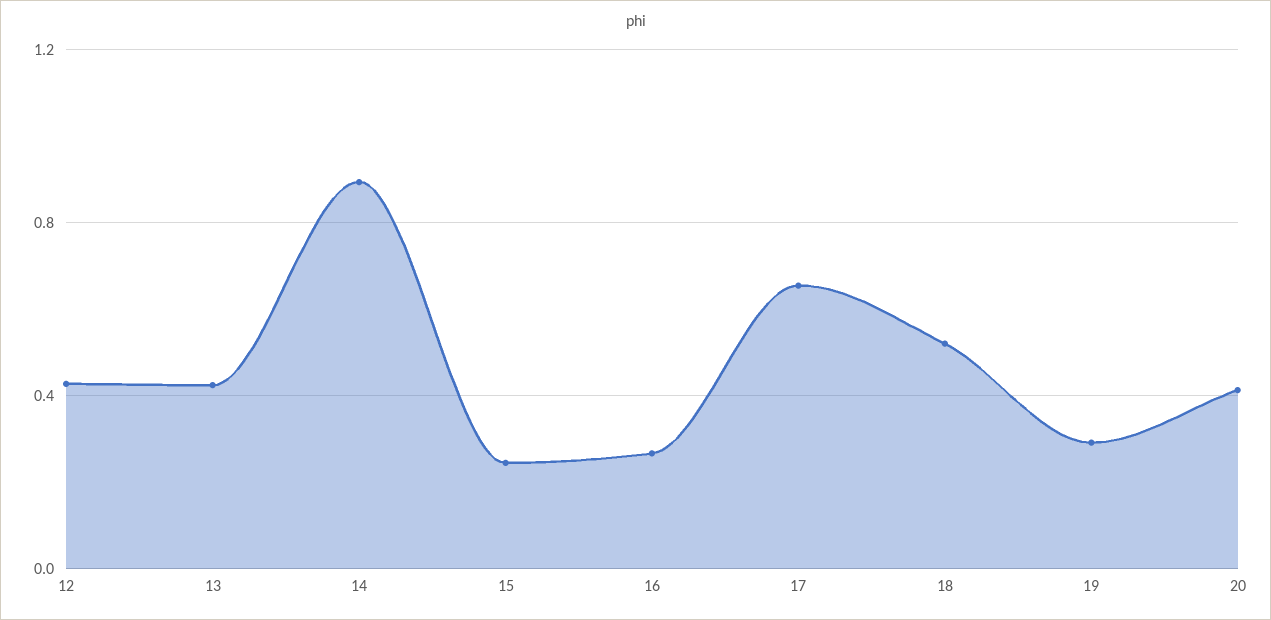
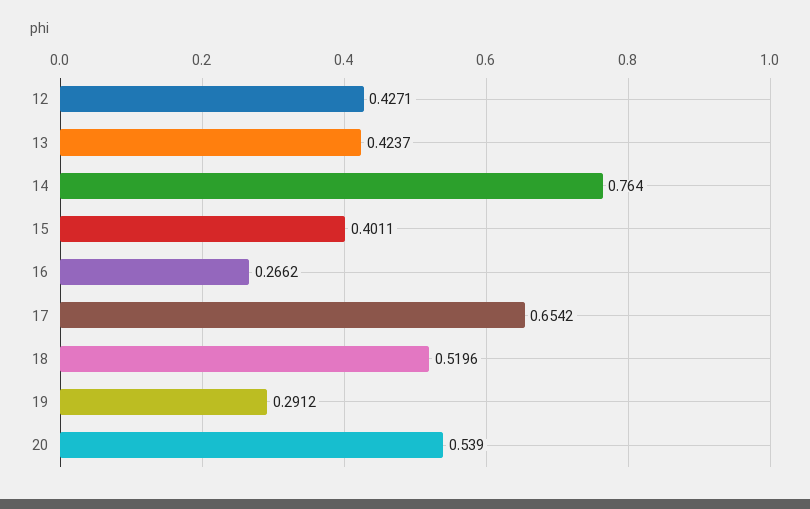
  {
    "12": 0.4271,
    "13": 0.4237,
-   "14": 0.9,
+   "14": 0.764,
-   "15": 0.25,
+   "15": 0.4011,
    "16": 0.2662,
    "17": 0.6542,
    "18": 0.5196,
    "19": 0.2912,
-   "20": 0.4
+   "20": 0.539
  }

